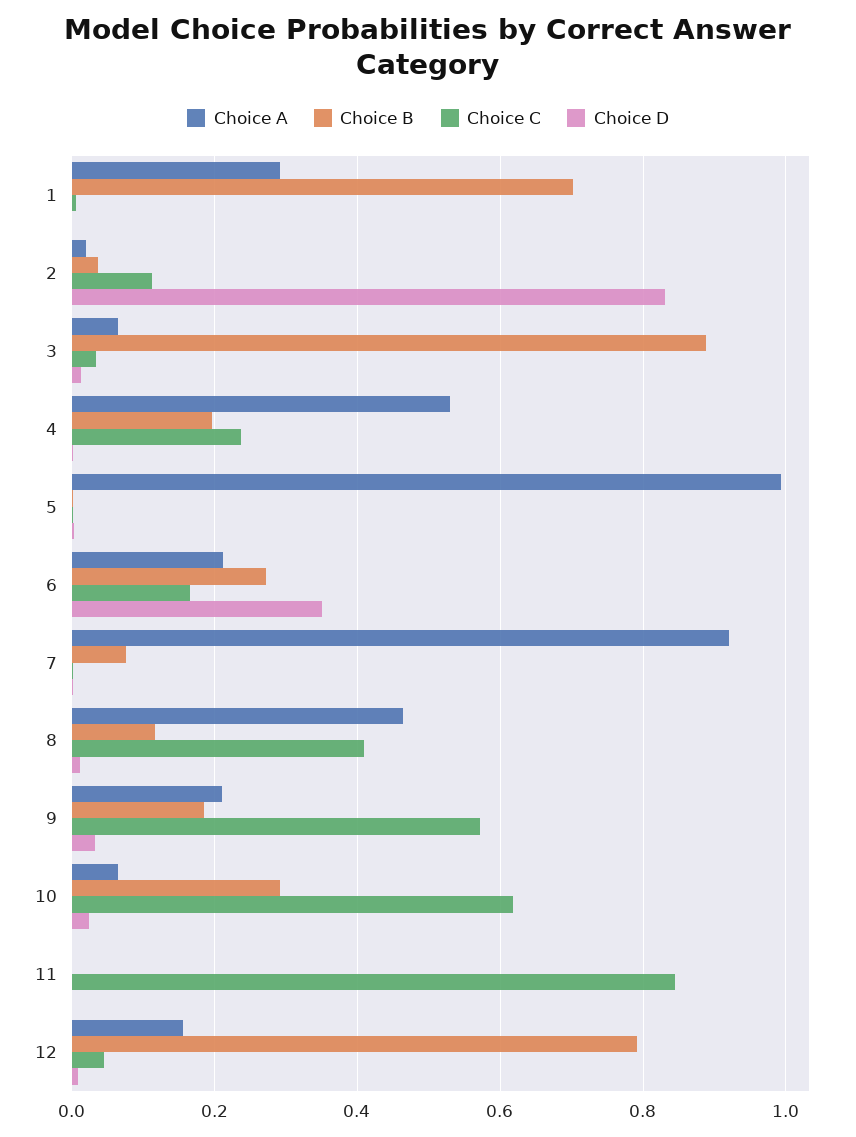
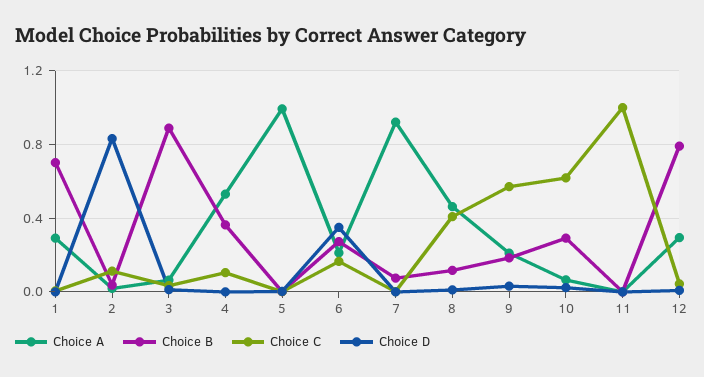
  {
    "Choice A": {
      "1": 0.3,
      "2": 0.02,
      "3": 0.06,
      "4": 0.54,
      "5": 1,
      "6": 0.22,
      "7": 0.92,
      "8": 0.46,
      "9": 0.22,
      "10": 0.06,
      "11": 0,
-     "12": 0.16
+     "12": 0.3
    },
    "Choice B": {
      "1": 0.7,
      "2": 0.04,
      "3": 0.88,
-     "4": 0.2,
+     "4": 0.35,
      "5": 0,
      "6": 0.28,
      "7": 0.08,
      "8": 0.12,
      "9": 0.18,
      "10": 0.3,
      "11": 0,
      "12": 0.8
    },
    "Choice C": {
      "1": 0,
      "2": 0.12,
      "3": 0.04,
-     "4": 0.24,
+     "4": 0.1,
      "5": 0,
      "6": 0.16,
      "7": 0,
      "8": 0.4,
      "9": 0.58,
      "10": 0.62,
-     "11": 0.84,
+     "11": 1,
      "12": 0.04
    },
    "Choice D": {
      "1": 0,
      "2": 0.84,
      "3": 0.02,
      "4": 0,
      "5": 0,
      "6": 0.34,
      "7": 0,
      "8": 0.02,
      "9": 0.04,
      "10": 0.02,
      "11": 0,
      "12": 0
    }
  }

